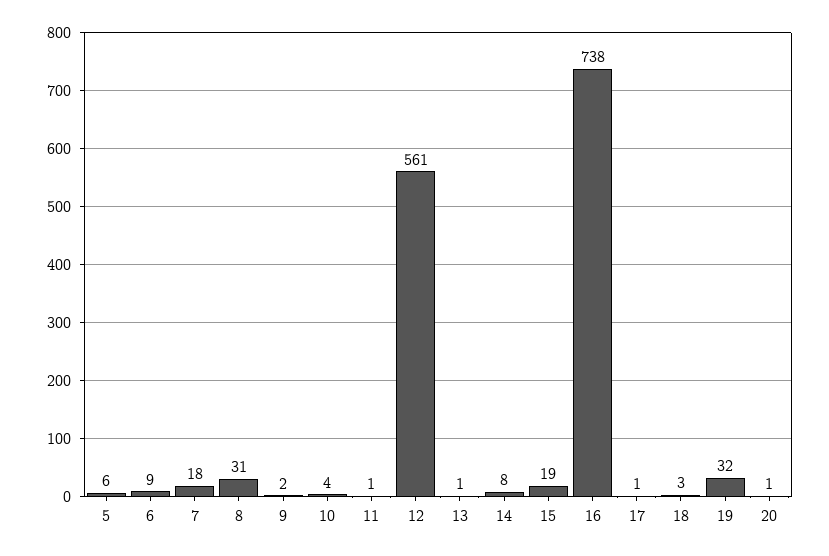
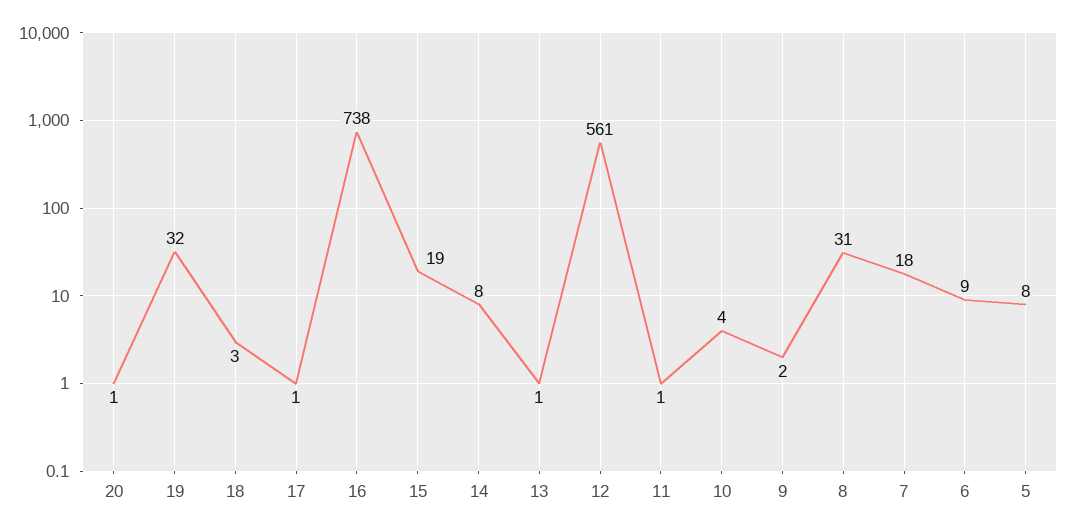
  {
-   "5": 6,
+   "5": 8,
    "6": 9,
    "7": 18,
    "8": 31,
    "9": 2,
    "10": 4,
    "11": 1,
    "12": 561,
    "13": 1,
    "14": 8,
    "15": 19,
    "16": 738,
    "17": 1,
    "18": 3,
    "19": 32,
    "20": 1
  }

